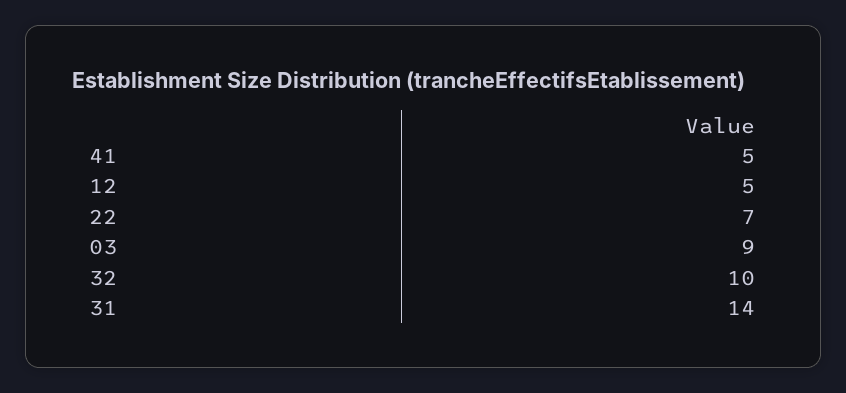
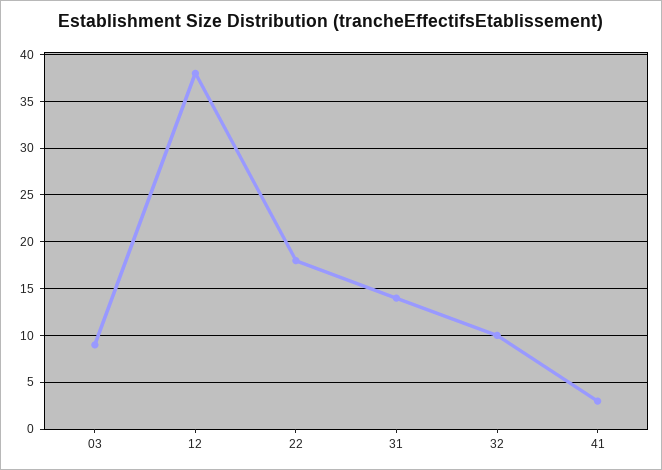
  {
-   "41": 5,
+   "41": 3,
-   "12": 5,
+   "12": 38,
-   "22": 7,
+   "22": 18,
    "03": 9,
    "32": 10,
    "31": 14
  }

